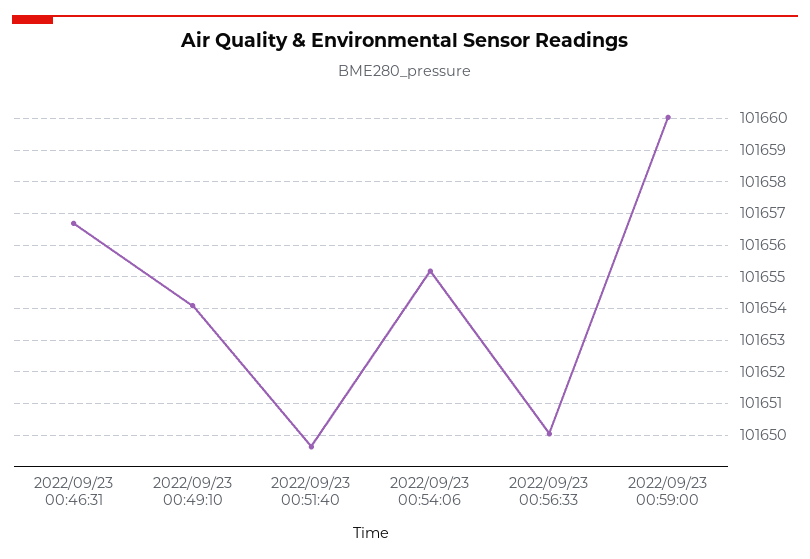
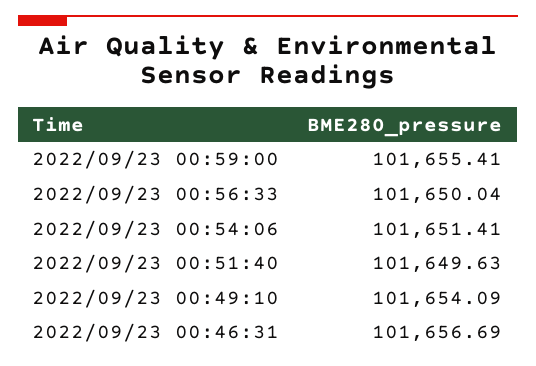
  {
    "2022/09/23 00:46:31": 101656.69,
    "2022/09/23 00:49:10": 101654.09,
    "2022/09/23 00:51:40": 101649.63,
-   "2022/09/23 00:54:06": 101655.2,
+   "2022/09/23 00:54:06": 101651.41,
    "2022/09/23 00:56:33": 101650.04,
-   "2022/09/23 00:59:00": 101660
+   "2022/09/23 00:59:00": 101655.41
  }

